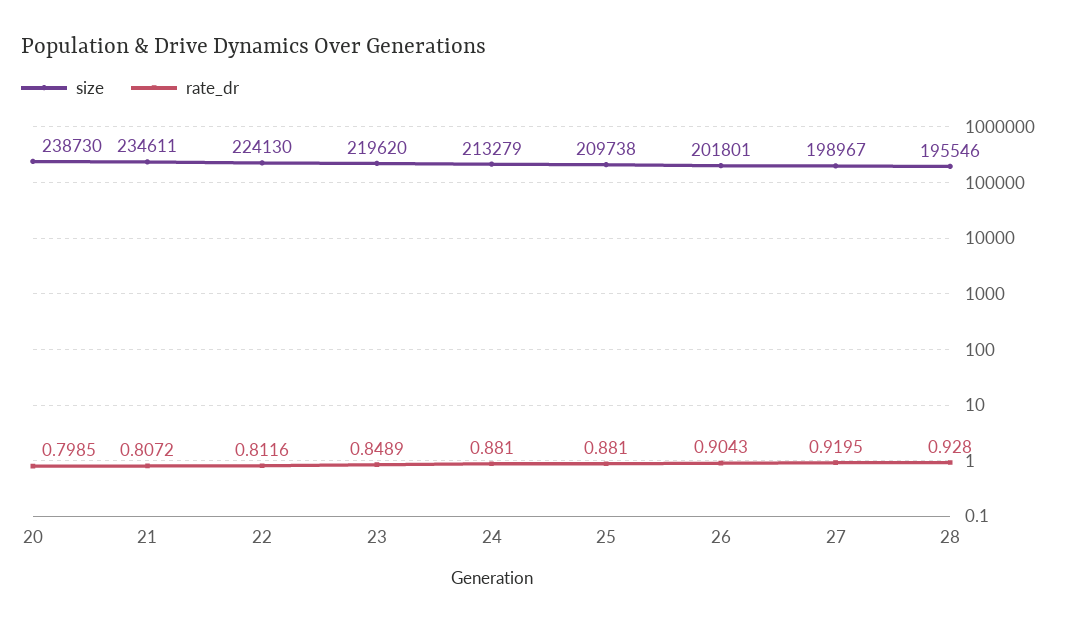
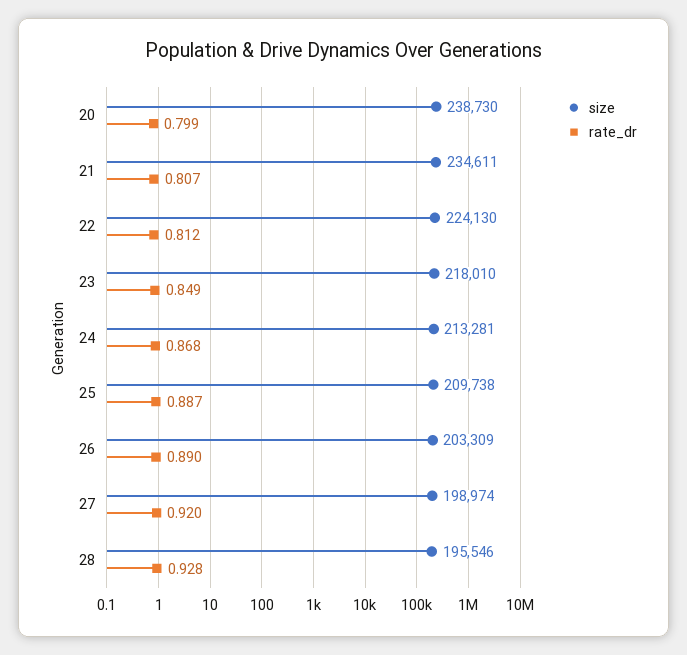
  {
    "size": {
      "20": 238730,
      "21": 234611,
      "22": 224130,
-     "23": 219620,
+     "23": 218010,
-     "24": 213279,
+     "24": 213281,
      "25": 209738,
-     "26": 201801,
+     "26": 203309,
-     "27": 198967,
+     "27": 198974,
      "28": 195546
    },
    "rate_dr": {
      "20": 0.7985,
      "21": 0.8072,
      "22": 0.8116,
      "23": 0.8489,
-     "24": 0.881,
+     "24": 0.868,
-     "25": 0.881,
+     "25": 0.887,
-     "26": 0.9043,
+     "26": 0.89,
      "27": 0.9195,
      "28": 0.928
    }
  }

